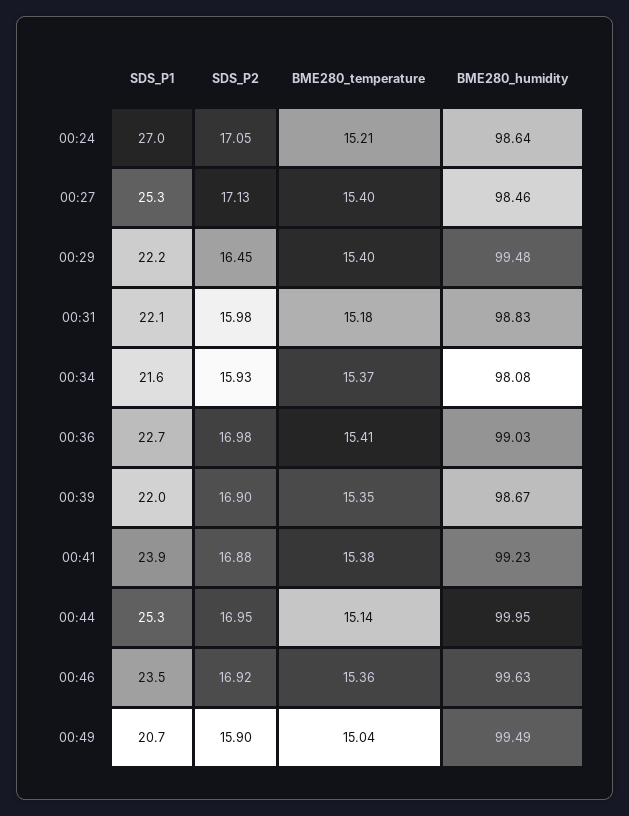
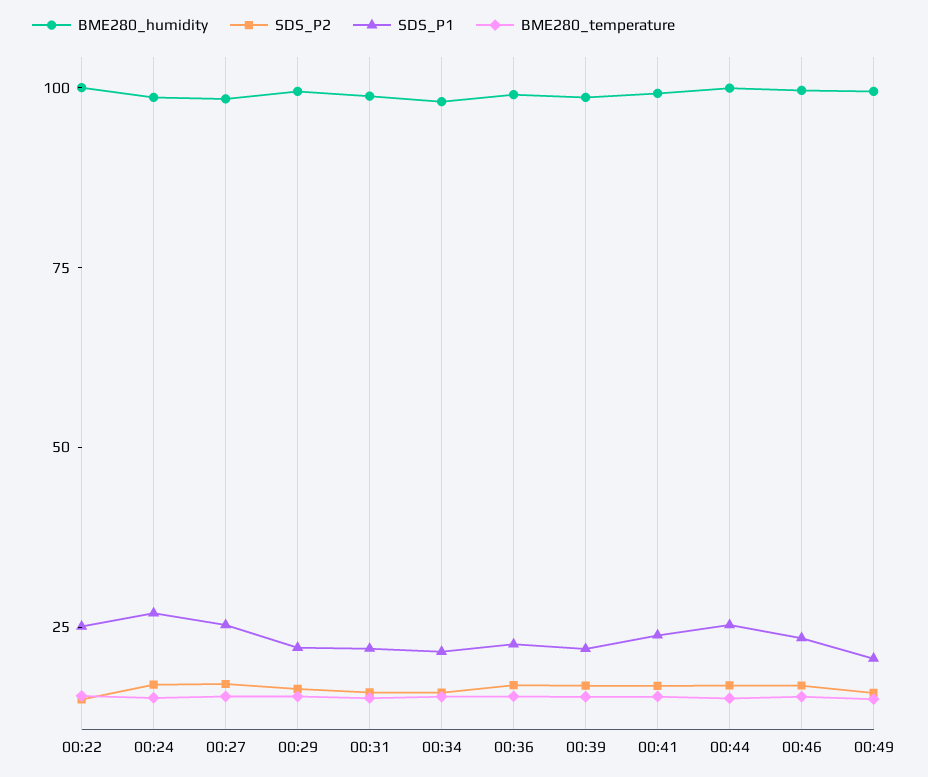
  {
    "SDS_P1": {
      "00:24": 27,
      "00:27": 25.3,
      "00:29": 22.2,
      "00:31": 22.1,
      "00:34": 21.6,
      "00:36": 22.7,
      "00:39": 22,
      "00:41": 23.9,
      "00:44": 25.3,
      "00:46": 23.5,
-     "00:49": 20.7
+     "00:49": 20.7,
+     "00:22": 25
    },
    "SDS_P2": {
      "00:24": 17.05,
      "00:27": 17.13,
      "00:29": 16.45,
      "00:31": 15.98,
      "00:34": 15.93,
      "00:36": 16.98,
      "00:39": 16.9,
      "00:41": 16.88,
      "00:44": 16.95,
      "00:46": 16.92,
-     "00:49": 15.9
+     "00:49": 15.9,
+     "00:22": 15
    },
    "BME280_temperature": {
      "00:24": 15.21,
      "00:27": 15.4,
      "00:29": 15.4,
      "00:31": 15.18,
      "00:34": 15.37,
      "00:36": 15.41,
      "00:39": 15.35,
      "00:41": 15.38,
      "00:44": 15.14,
      "00:46": 15.36,
-     "00:49": 15.04
+     "00:49": 15.04,
+     "00:22": 15
    },
    "BME280_humidity": {
      "00:24": 98.64,
      "00:27": 98.46,
      "00:29": 99.48,
      "00:31": 98.83,
      "00:34": 98.08,
      "00:36": 99.03,
      "00:39": 98.67,
      "00:41": 99.23,
      "00:44": 99.95,
      "00:46": 99.63,
-     "00:49": 99.49
+     "00:49": 99.49,
+     "00:22": 100
    }
  }

